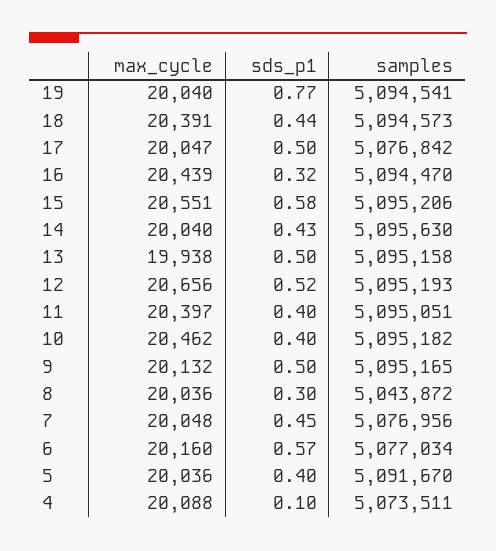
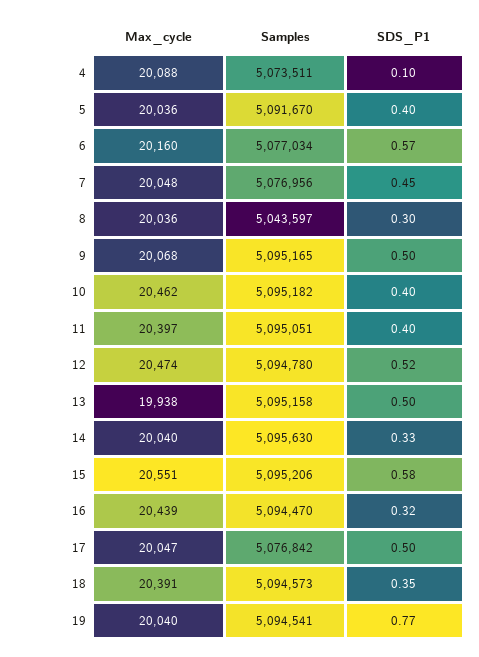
  {
    "max_cycle": {
      "19": 20040,
      "18": 20391,
      "17": 20047,
      "16": 20439,
      "15": 20551,
      "14": 20040,
      "13": 19938,
-     "12": 20656,
+     "12": 20474,
      "11": 20397,
      "10": 20462,
-     "9": 20132,
+     "9": 20068,
      "8": 20036,
      "7": 20048,
      "6": 20160,
      "5": 20036,
      "4": 20088
    },
    "sds_p1": {
      "19": 0.77,
-     "18": 0.44,
+     "18": 0.35,
      "17": 0.5,
      "16": 0.32,
      "15": 0.58,
-     "14": 0.43,
+     "14": 0.33,
      "13": 0.5,
      "12": 0.52,
      "11": 0.4,
      "10": 0.4,
      "9": 0.5,
      "8": 0.3,
      "7": 0.45,
      "6": 0.57,
      "5": 0.4,
      "4": 0.1
    },
    "samples": {
      "19": 5094541,
      "18": 5094573,
      "17": 5076842,
      "16": 5094470,
      "15": 5095206,
      "14": 5095630,
      "13": 5095158,
-     "12": 5095193,
+     "12": 5094780,
      "11": 5095051,
      "10": 5095182,
      "9": 5095165,
-     "8": 5043872,
+     "8": 5043597,
      "7": 5076956,
      "6": 5077034,
      "5": 5091670,
      "4": 5073511
    }
  }

